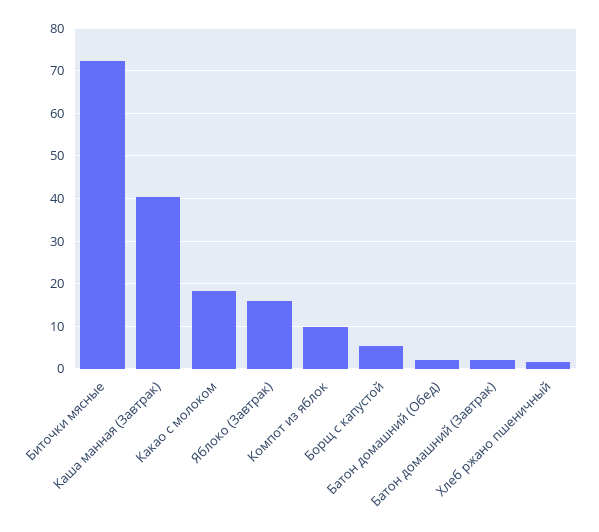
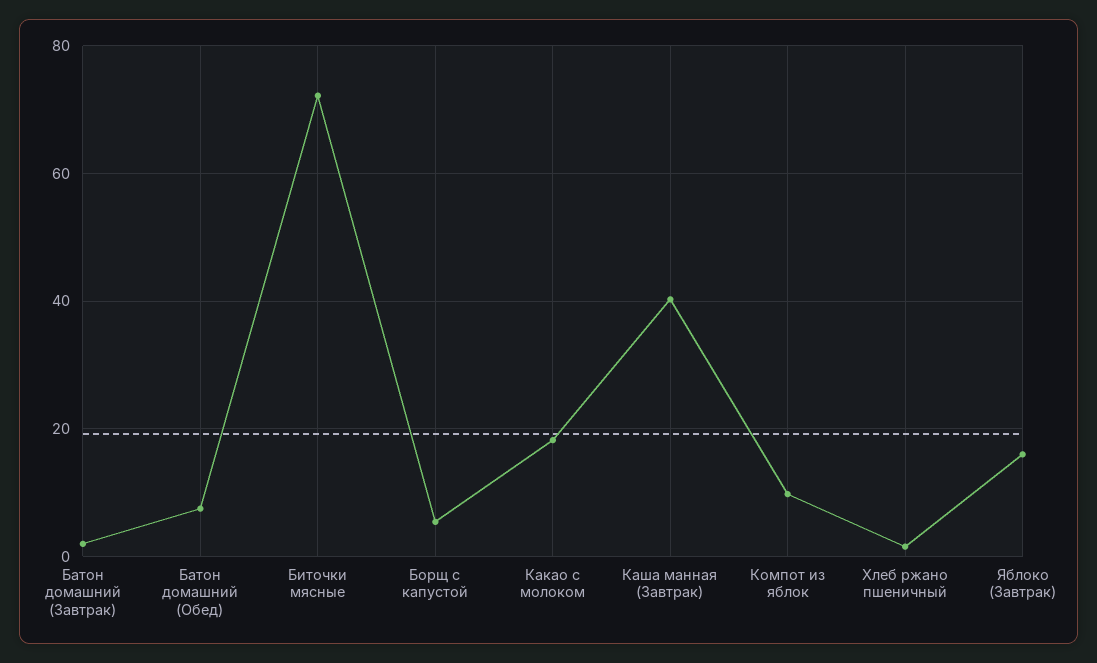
  {
    "Биточки мясные": 72,
    "Каша манная (Завтрак)": 40,
    "Какао с молоком": 18,
    "Яблоко (Завтрак)": 16,
    "Компот из яблок": 10,
    "Борщ с капустой": 6,
-   "Батон домашний (Обед)": 2,
+   "Батон домашний (Обед)": 8,
    "Батон домашний (Завтрак)": 2,
    "Хлеб ржано пшеничный": 2
  }

